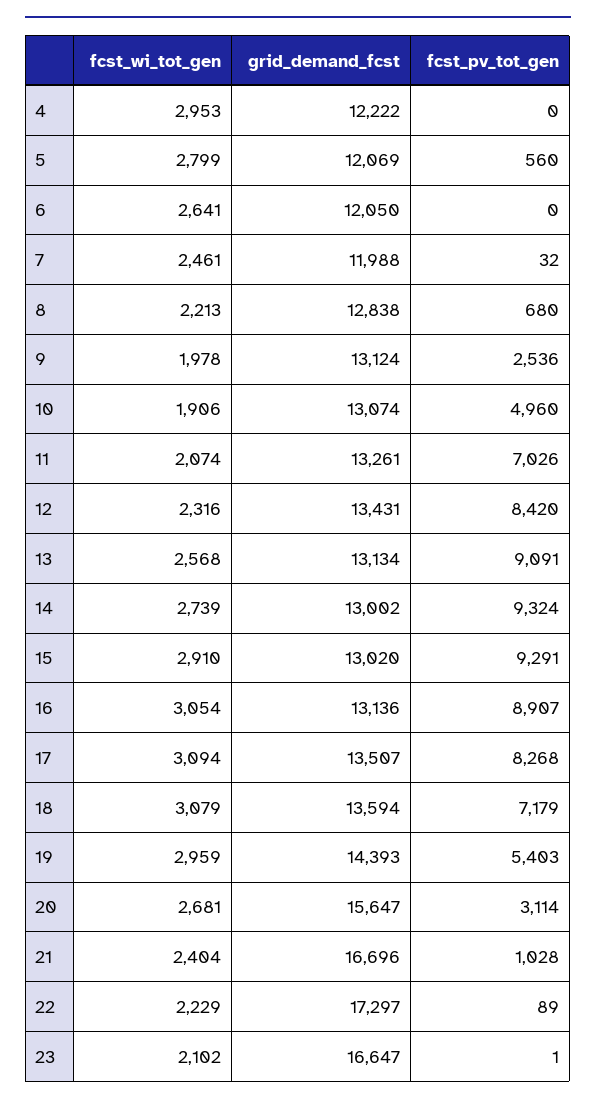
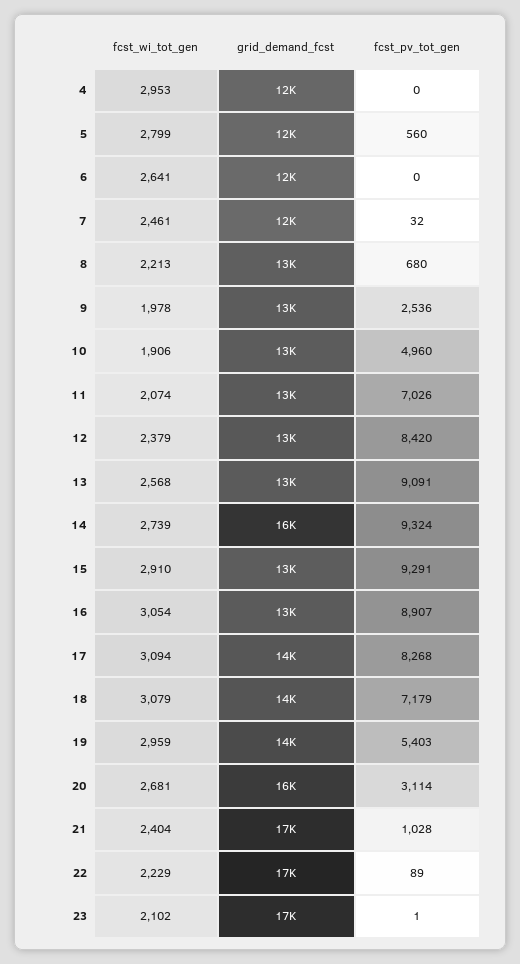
  {
    "fcst_wi_tot_gen": {
      "4": 2953,
      "5": 2799,
      "6": 2641,
      "7": 2461,
      "8": 2213,
      "9": 1978,
      "10": 1906,
      "11": 2074,
-     "12": 2316,
+     "12": 2379,
      "13": 2568,
      "14": 2739,
      "15": 2910,
      "16": 3054,
      "17": 3094,
      "18": 3079,
      "19": 2959,
      "20": 2681,
      "21": 2404,
      "22": 2229,
      "23": 2102
    },
    "grid_demand_fcst": {
      "4": 12222,
      "5": 12069,
      "6": 12050,
      "7": 11988,
      "8": 12838,
      "9": 13124,
      "10": 13074,
      "11": 13261,
      "12": 13431,
      "13": 13134,
-     "14": 13002,
+     "14": 16000,
      "15": 13020,
      "16": 13136,
      "17": 13507,
      "18": 13594,
      "19": 14393,
      "20": 15647,
      "21": 16696,
      "22": 17297,
      "23": 16647
    },
    "fcst_pv_tot_gen": {
      "4": 0,
      "5": 560,
      "6": 0,
      "7": 32,
      "8": 680,
      "9": 2536,
      "10": 4960,
      "11": 7026,
      "12": 8420,
      "13": 9091,
      "14": 9324,
      "15": 9291,
      "16": 8907,
      "17": 8268,
      "18": 7179,
      "19": 5403,
      "20": 3114,
      "21": 1028,
      "22": 89,
      "23": 1
    }
  }

